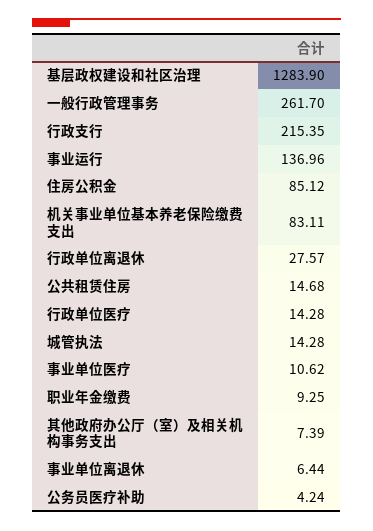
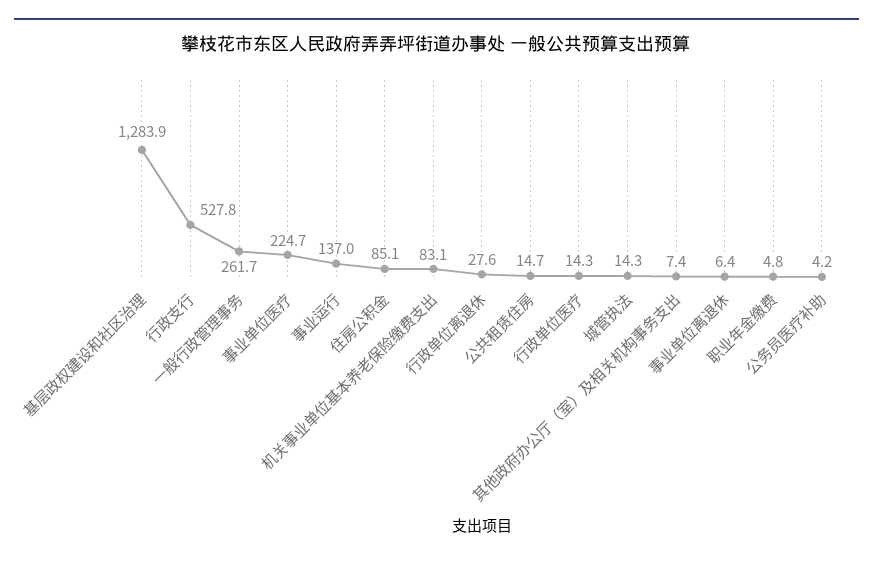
  {
    "基层政权建设和社区治理": 1283.9,
    "一般行政管理事务": 261.7,
-   "行政支行": 215.35,
+   "行政支行": 527.8,
    "事业运行": 136.96,
    "住房公积金": 85.12,
    "机关事业单位基本养老保险缴费支出": 83.11,
    "行政单位离退休": 27.57,
    "公共租赁住房": 14.68,
    "行政单位医疗": 14.28,
    "城管执法": 14.28,
-   "事业单位医疗": 10.62,
+   "事业单位医疗": 224.7,
-   "职业年金缴费": 9.25,
+   "职业年金缴费": 4.8,
    "其他政府办公厅（室）及相关机构事务支出": 7.39,
    "事业单位离退休": 6.44,
    "公务员医疗补助": 4.24
  }

